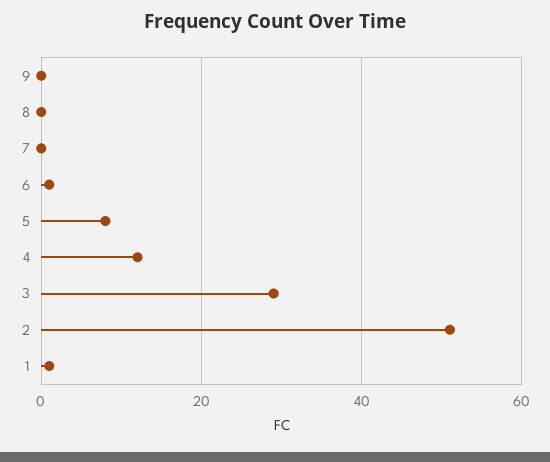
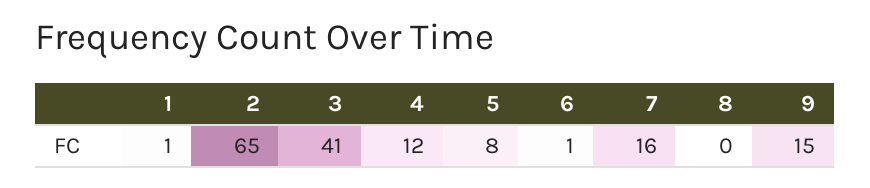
  {
-   "9": 0,
+   "9": 15,
    "8": 0,
-   "7": 0,
+   "7": 16,
    "6": 1,
    "5": 8,
    "4": 12,
-   "3": 30,
+   "3": 41,
-   "2": 50,
+   "2": 65,
    "1": 1
  }

